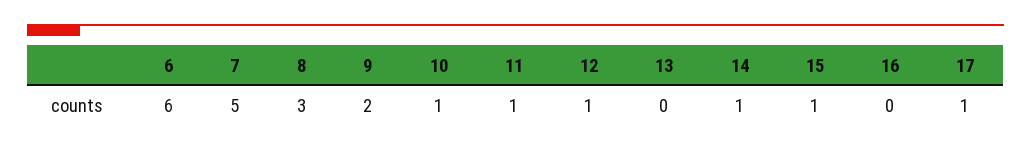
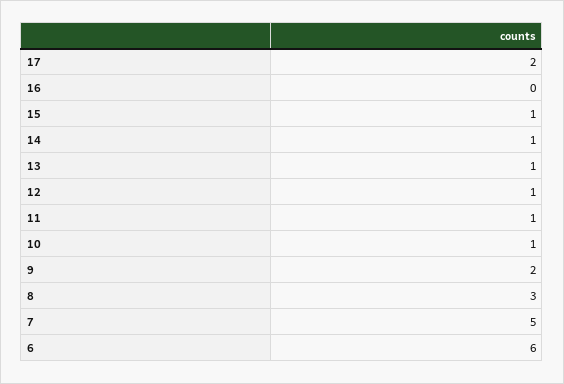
  {
    "6": 6,
    "7": 5,
    "8": 3,
    "9": 2,
    "10": 1,
    "11": 1,
    "12": 1,
-   "13": 0,
+   "13": 1,
    "14": 1,
    "15": 1,
    "16": 0,
-   "17": 1
+   "17": 2
  }

